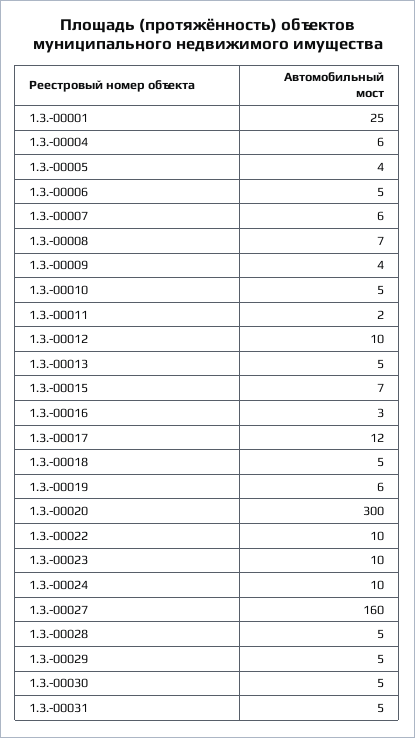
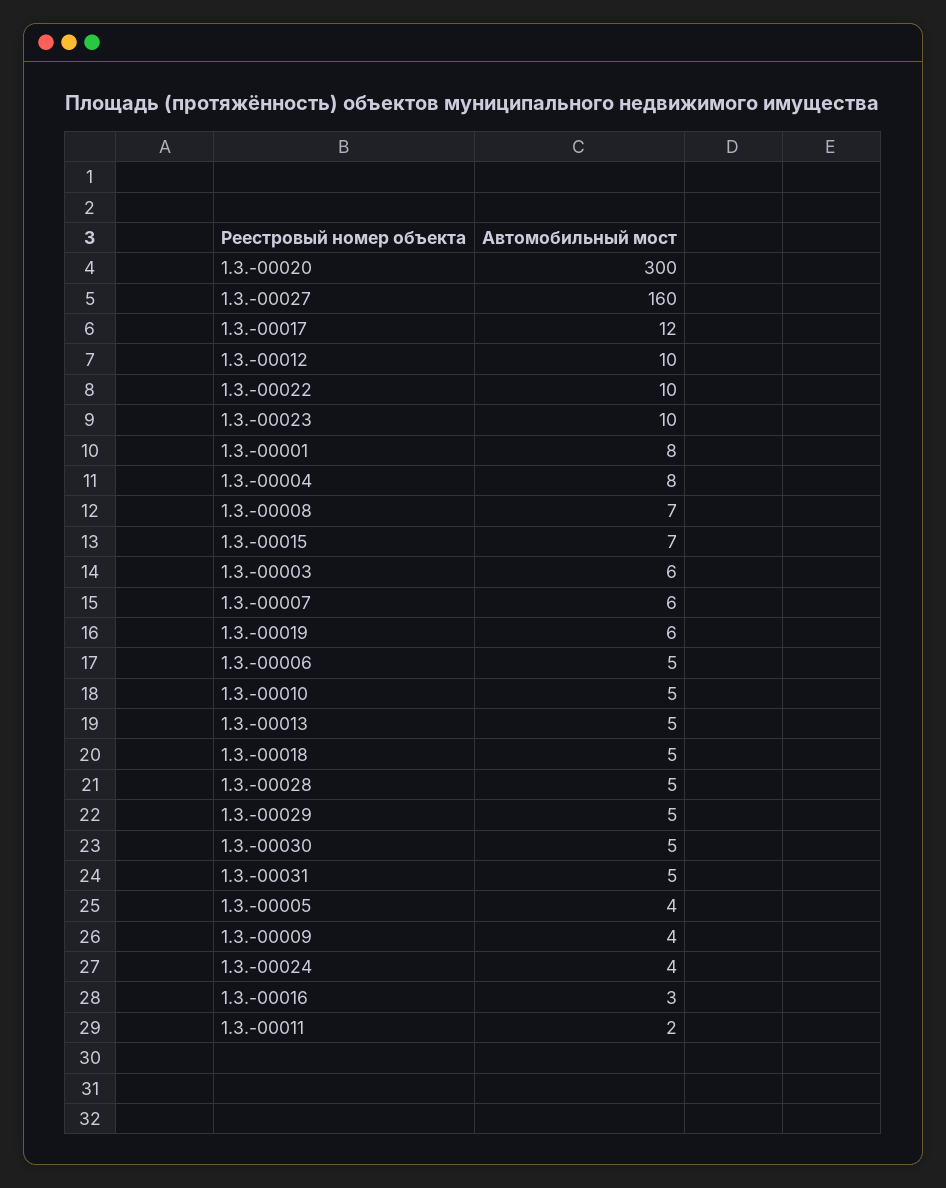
  {
-   "1.3.-00001": 25,
+   "1.3.-00001": 8,
-   "1.3.-00004": 6,
+   "1.3.-00004": 8,
    "1.3.-00005": 4,
    "1.3.-00006": 5,
    "1.3.-00007": 6,
    "1.3.-00008": 7,
    "1.3.-00009": 4,
    "1.3.-00010": 5,
    "1.3.-00011": 2,
    "1.3.-00012": 10,
    "1.3.-00013": 5,
    "1.3.-00015": 7,
    "1.3.-00016": 3,
    "1.3.-00017": 12,
    "1.3.-00018": 5,
    "1.3.-00019": 6,
    "1.3.-00020": 300,
    "1.3.-00022": 10,
    "1.3.-00023": 10,
-   "1.3.-00024": 10,
+   "1.3.-00024": 4,
    "1.3.-00027": 160,
    "1.3.-00028": 5,
    "1.3.-00029": 5,
    "1.3.-00030": 5,
-   "1.3.-00031": 5
+   "1.3.-00031": 5,
+   "1.3.-00003": 6
  }

